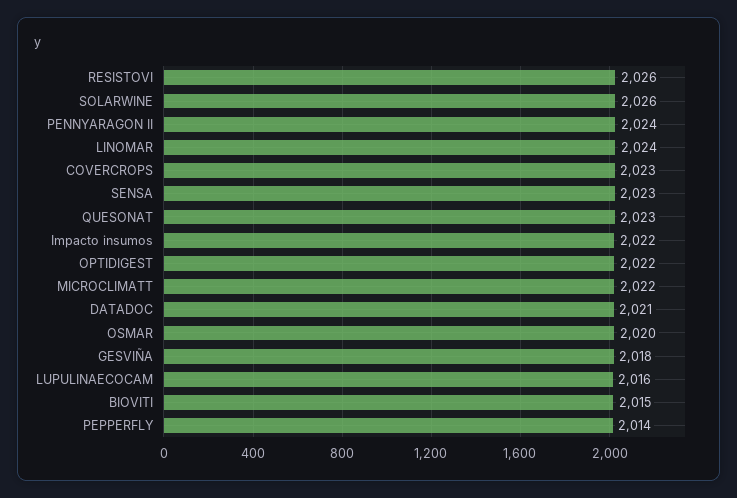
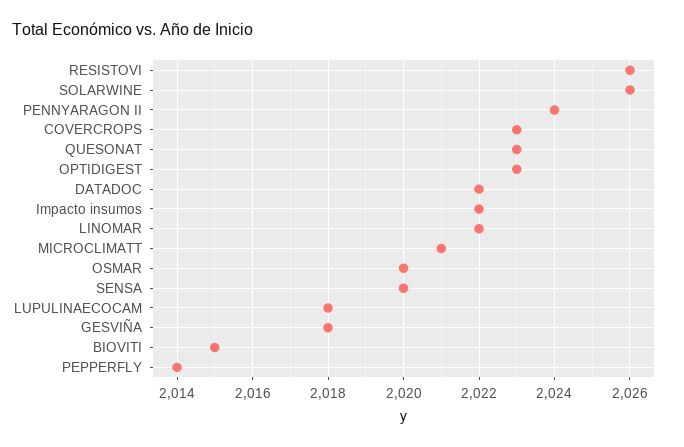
  {
    "RESISTOVI": 2026,
    "SOLARWINE": 2026,
    "PENNYARAGON II": 2024,
-   "LINOMAR": 2024,
+   "LINOMAR": 2022,
    "COVERCROPS": 2023,
-   "SENSA": 2023,
+   "SENSA": 2020,
    "QUESONAT": 2023,
    "Impacto insumos": 2022,
-   "OPTIDIGEST": 2022,
+   "OPTIDIGEST": 2023,
-   "MICROCLIMATT": 2022,
+   "MICROCLIMATT": 2021,
-   "DATADOC": 2021,
+   "DATADOC": 2022,
    "OSMAR": 2020,
    "GESVIÑA": 2018,
-   "LUPULINAECOCAM": 2016,
+   "LUPULINAECOCAM": 2018,
    "BIOVITI": 2015,
    "PEPPERFLY": 2014
  }

